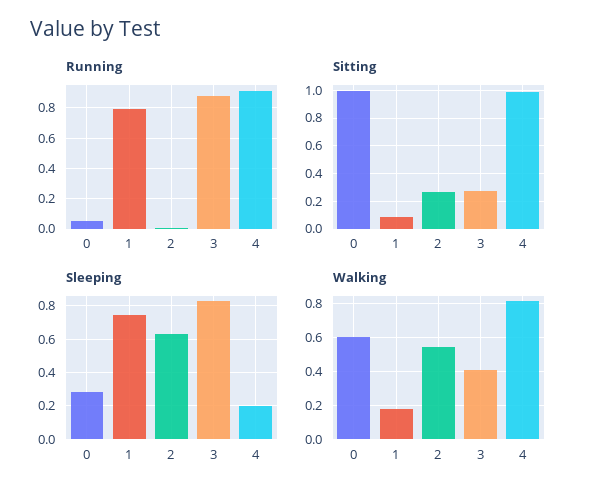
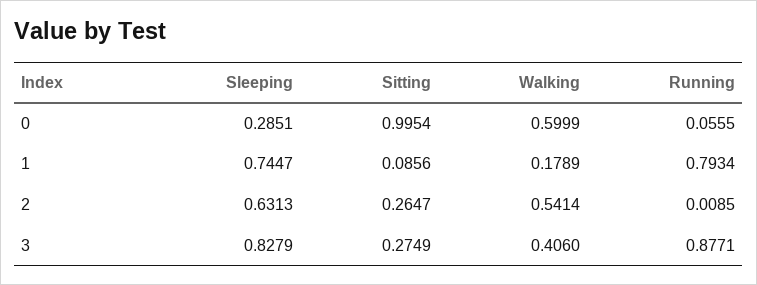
  {
    "Running": {
      "0": 0.0555,
      "1": 0.7934,
      "2": 0.0085,
-     "3": 0.8771,
+     "3": 0.8771
-     "4": 0.9
    },
    "Sitting": {
      "0": 0.9954,
      "1": 0.0856,
      "2": 0.2647,
-     "3": 0.2749,
+     "3": 0.2749
-     "4": 1
    },
    "Sleeping": {
      "0": 0.2851,
      "1": 0.7447,
      "2": 0.6313,
-     "3": 0.8279,
+     "3": 0.8279
-     "4": 0.2
    },
    "Walking": {
      "0": 0.5999,
      "1": 0.1789,
      "2": 0.5414,
-     "3": 0.406,
+     "3": 0.406
-     "4": 0.8
    }
  }

